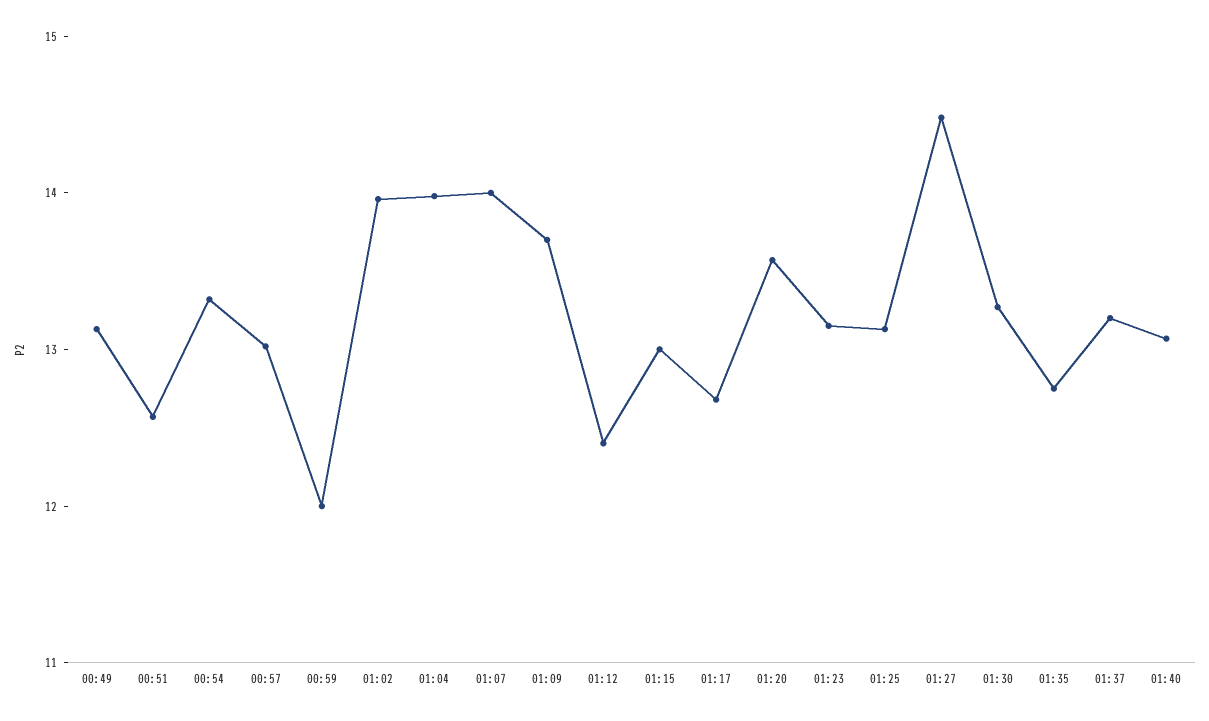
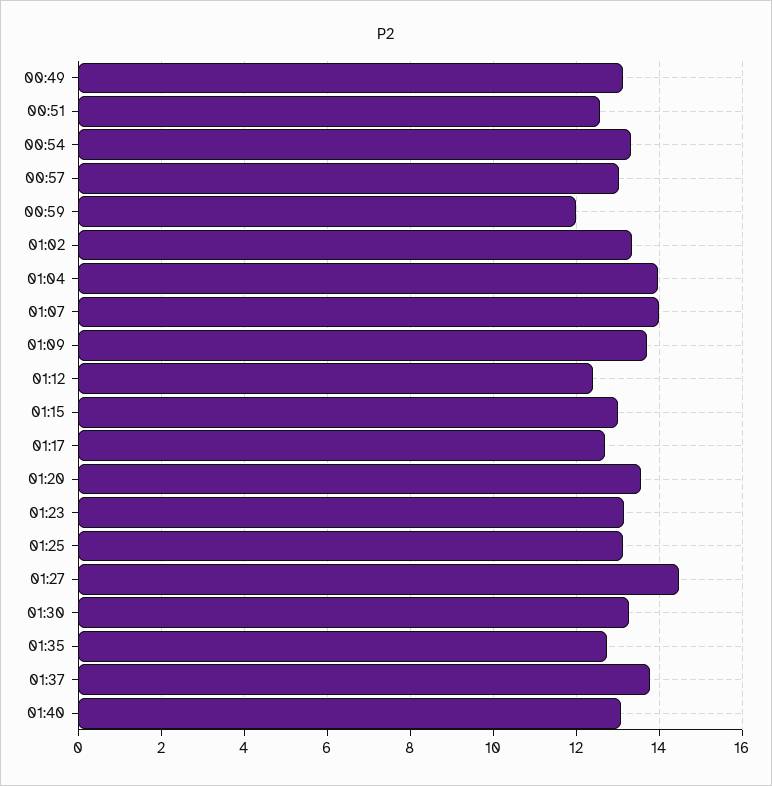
  {
    "00:49": 13.2,
    "00:51": 12.6,
    "00:54": 13.4,
    "00:57": 13,
    "00:59": 12,
-   "01:02": 14,
+   "01:02": 13.4,
    "01:04": 14,
    "01:07": 14,
    "01:09": 13.8,
    "01:12": 12.4,
    "01:15": 13,
    "01:17": 12.6,
    "01:20": 13.6,
    "01:23": 13.2,
    "01:25": 13.2,
    "01:27": 14.4,
    "01:30": 13.2,
    "01:35": 12.8,
-   "01:37": 13.2,
+   "01:37": 13.8,
    "01:40": 13
  }

